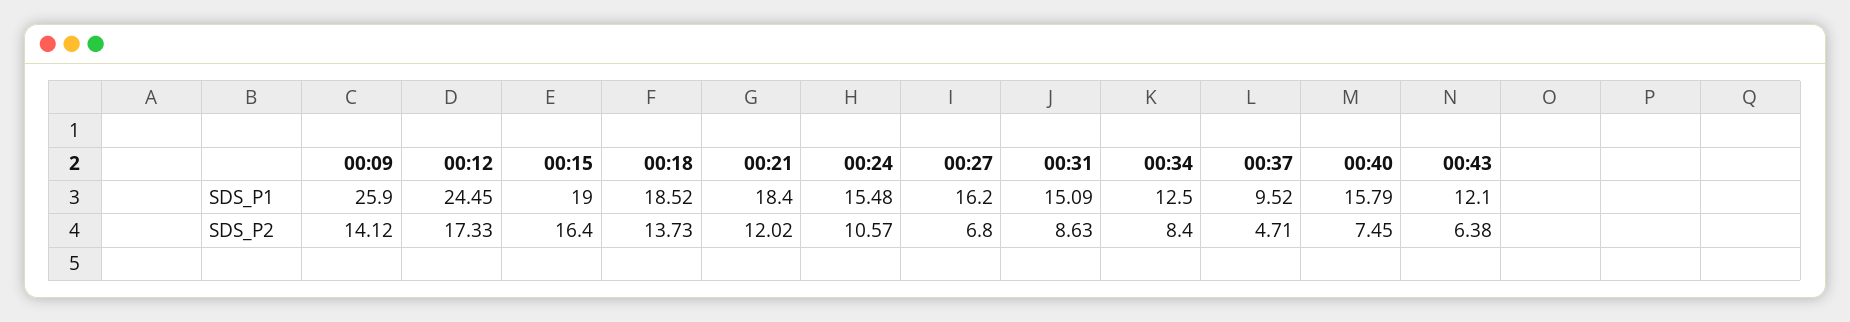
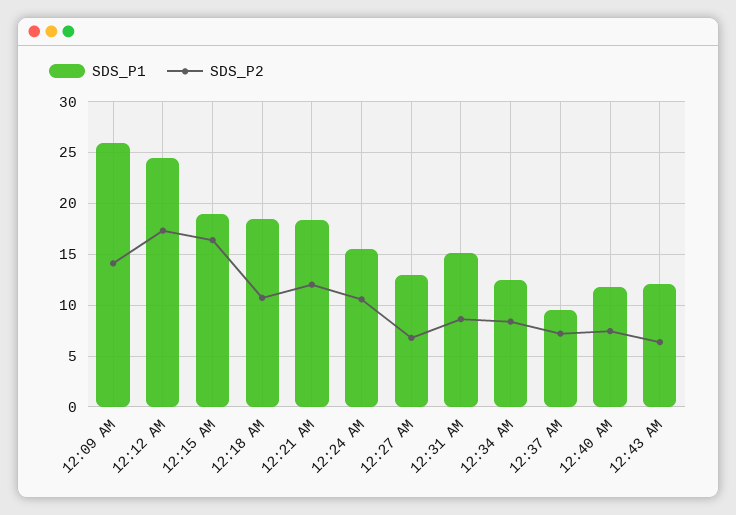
  {
    "SDS_P1": {
      "00:09": 25.9,
      "00:12": 24.45,
      "00:15": 19,
      "00:18": 18.52,
      "00:21": 18.4,
      "00:24": 15.48,
-     "00:27": 16.2,
+     "00:27": 13,
      "00:31": 15.09,
      "00:34": 12.5,
      "00:37": 9.52,
-     "00:40": 15.79,
+     "00:40": 12,
      "00:43": 12.1
    },
    "SDS_P2": {
      "00:09": 14.12,
      "00:12": 17.33,
      "00:15": 16.4,
-     "00:18": 13.73,
+     "00:18": 11,
      "00:21": 12.02,
      "00:24": 10.57,
      "00:27": 6.8,
      "00:31": 8.63,
      "00:34": 8.4,
-     "00:37": 4.71,
+     "00:37": 7,
      "00:40": 7.45,
      "00:43": 6.38
    }
  }

